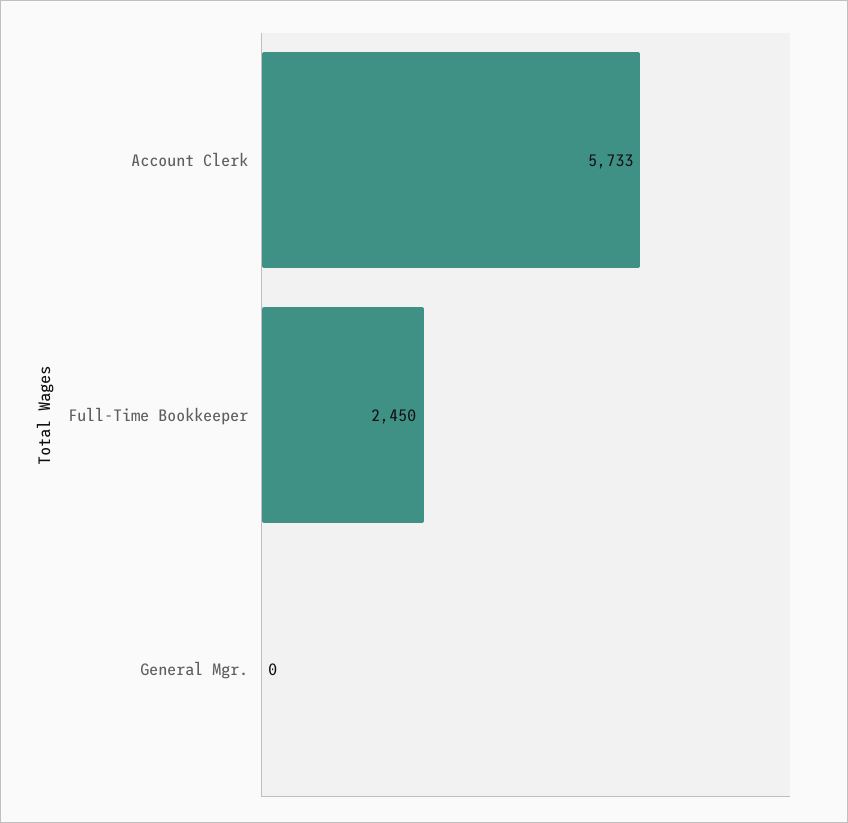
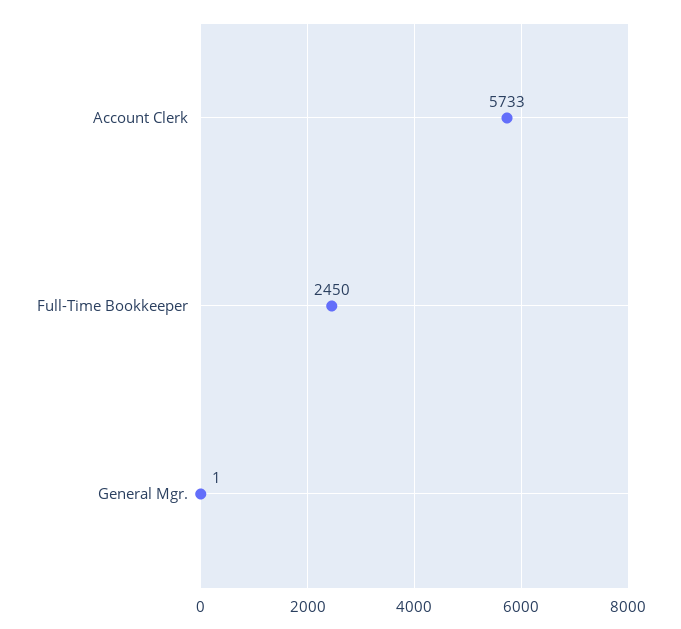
  {
    "Account Clerk": 5733,
    "Full-Time Bookkeeper": 2450,
-   "General Mgr.": 0
+   "General Mgr.": 1
  }

